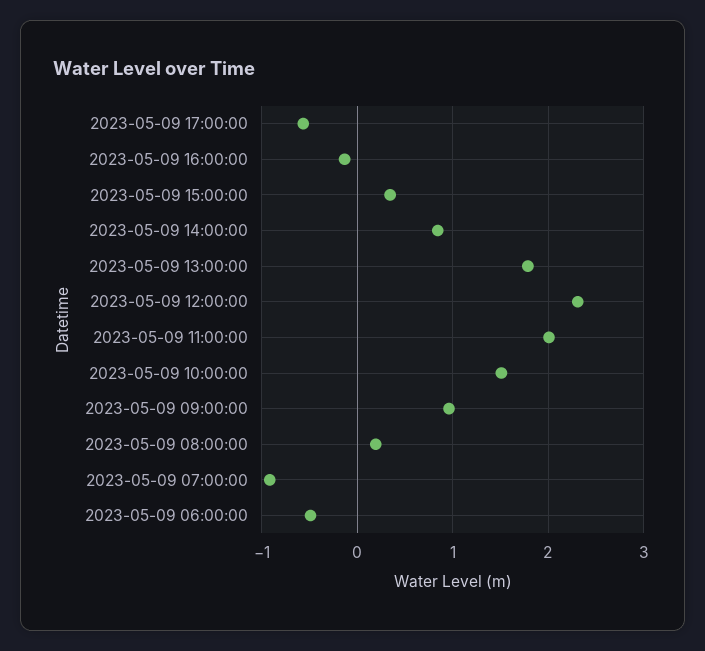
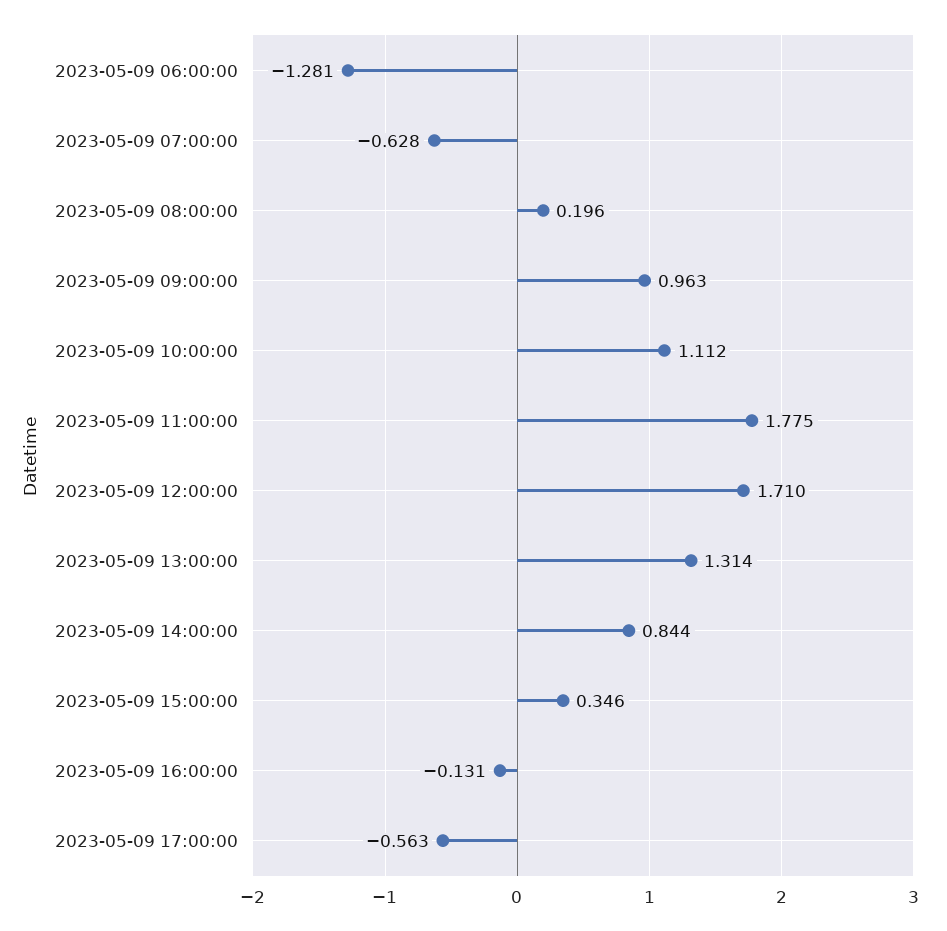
  {
    "2023-05-09 17:00:00": -0.563,
    "2023-05-09 16:00:00": -0.131,
    "2023-05-09 15:00:00": 0.346,
    "2023-05-09 14:00:00": 0.844,
-   "2023-05-09 13:00:00": 1.8,
+   "2023-05-09 13:00:00": 1.314,
-   "2023-05-09 12:00:00": 2.3,
+   "2023-05-09 12:00:00": 1.71,
-   "2023-05-09 11:00:00": 2,
+   "2023-05-09 11:00:00": 1.775,
-   "2023-05-09 10:00:00": 1.5,
+   "2023-05-09 10:00:00": 1.112,
    "2023-05-09 09:00:00": 0.963,
    "2023-05-09 08:00:00": 0.196,
-   "2023-05-09 07:00:00": -0.9,
+   "2023-05-09 07:00:00": -0.628,
-   "2023-05-09 06:00:00": -0.5
+   "2023-05-09 06:00:00": -1.281
  }

